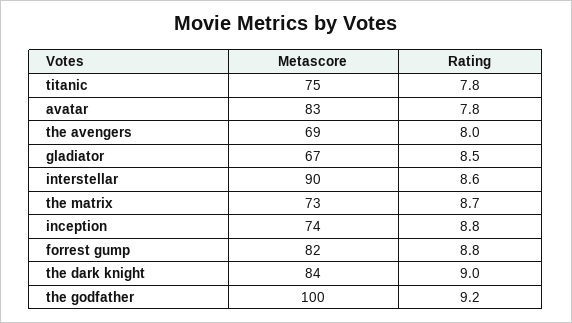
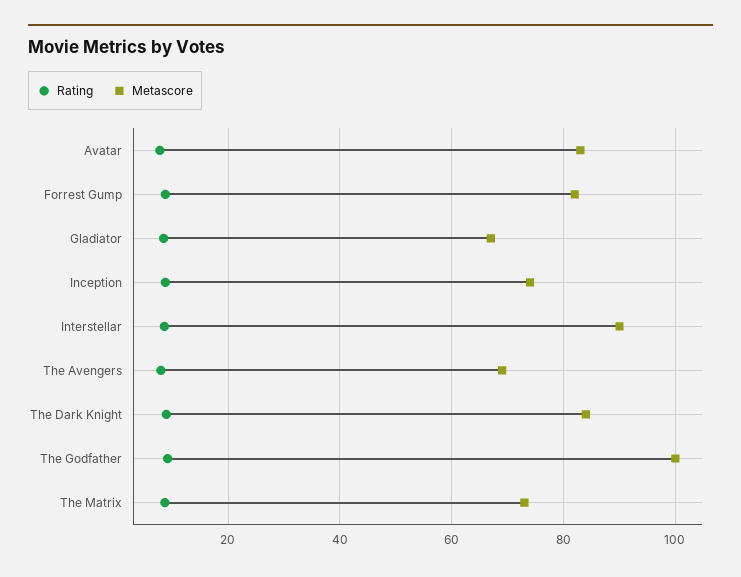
  {
    "Metascore": {
-     "titanic": 75,
      "avatar": 83,
      "the avengers": 69,
      "gladiator": 67,
      "interstellar": 90,
      "the matrix": 73,
      "inception": 74,
      "forrest gump": 82,
      "the dark knight": 84,
      "the godfather": 100
    },
    "Rating": {
-     "titanic": 7.8,
      "avatar": 7.8,
      "the avengers": 8,
      "gladiator": 8.5,
      "interstellar": 8.6,
      "the matrix": 8.7,
      "inception": 8.8,
      "forrest gump": 8.8,
      "the dark knight": 9,
      "the godfather": 9.2
    }
  }

